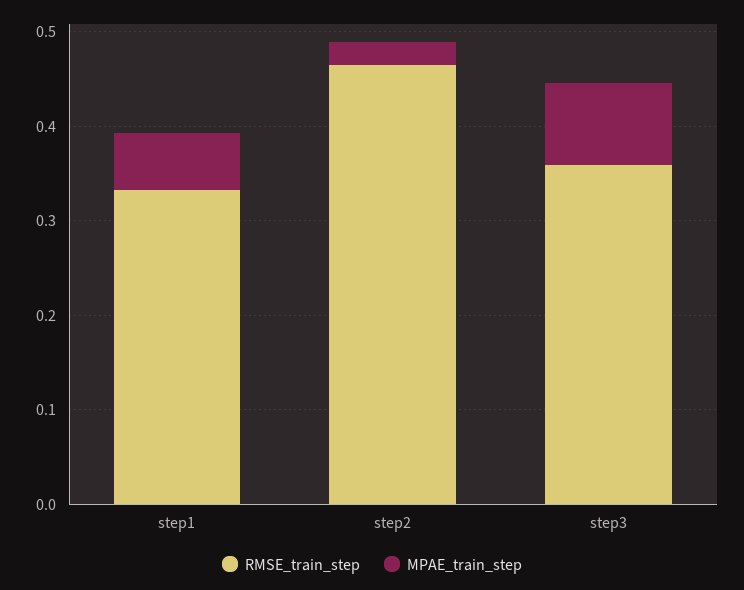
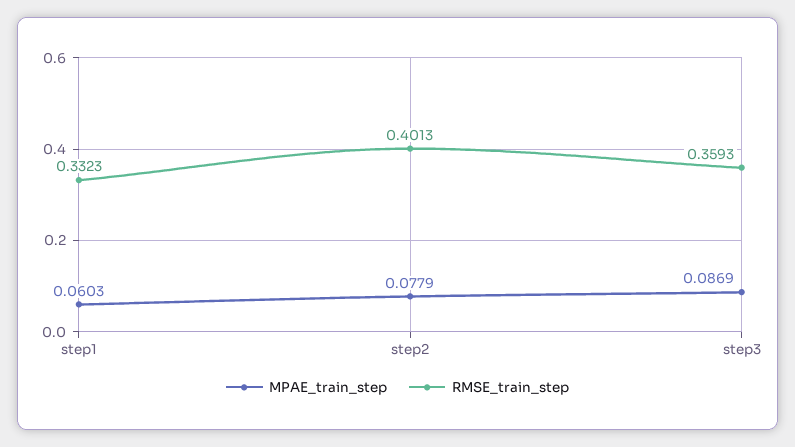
  {
    "RMSE_train_step": {
      "step1": 0.3323,
-     "step2": 0.46,
+     "step2": 0.4013,
      "step3": 0.3593
    },
    "MPAE_train_step": {
      "step1": 0.0603,
-     "step2": 0.02,
+     "step2": 0.0779,
      "step3": 0.0869
    }
  }

